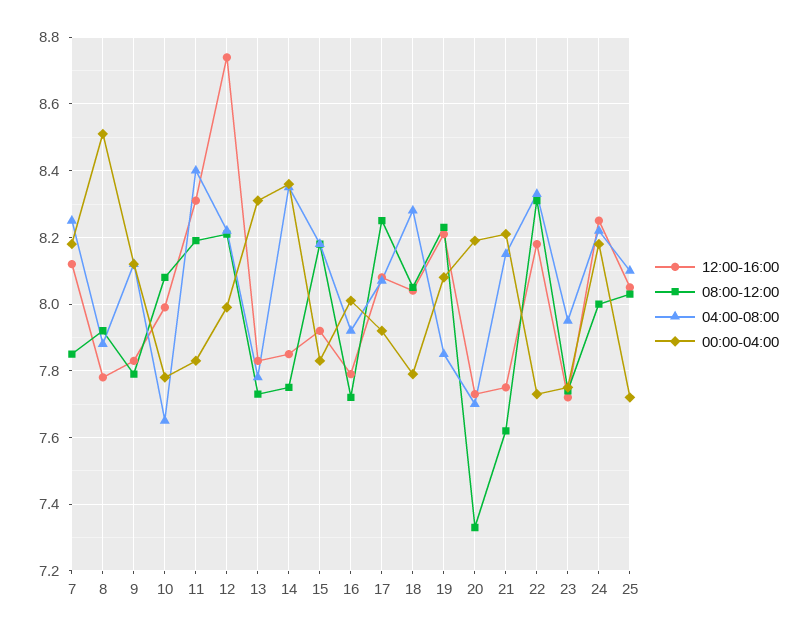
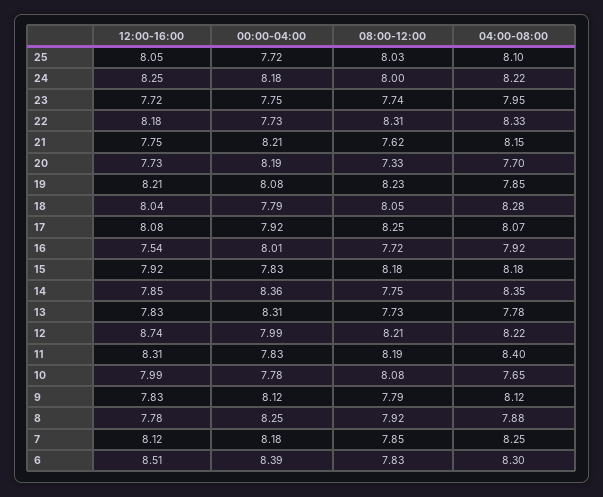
  {
    "12:00-16:00": {
      "7": 8.12,
      "8": 7.78,
      "9": 7.83,
      "10": 7.99,
      "11": 8.31,
      "12": 8.74,
      "13": 7.83,
      "14": 7.85,
      "15": 7.92,
-     "16": 7.8,
+     "16": 7.54,
      "17": 8.08,
      "18": 8.04,
      "19": 8.21,
      "20": 7.73,
      "21": 7.75,
      "22": 8.18,
      "23": 7.72,
      "24": 8.25,
-     "25": 8.05
+     "25": 8.05,
+     "6": 8.51
    },
    "08:00-12:00": {
      "7": 7.85,
      "8": 7.92,
      "9": 7.79,
      "10": 8.08,
      "11": 8.19,
      "12": 8.21,
      "13": 7.73,
      "14": 7.75,
      "15": 8.18,
      "16": 7.72,
      "17": 8.25,
      "18": 8.05,
      "19": 8.23,
      "20": 7.33,
      "21": 7.62,
      "22": 8.31,
      "23": 7.74,
      "24": 8,
-     "25": 8.03
+     "25": 8.03,
+     "6": 7.83
    },
    "04:00-08:00": {
      "7": 8.25,
      "8": 7.88,
      "9": 8.12,
      "10": 7.65,
      "11": 8.4,
      "12": 8.22,
      "13": 7.78,
      "14": 8.35,
      "15": 8.18,
      "16": 7.92,
      "17": 8.07,
      "18": 8.28,
      "19": 7.85,
      "20": 7.7,
      "21": 8.15,
      "22": 8.33,
      "23": 7.95,
      "24": 8.22,
-     "25": 8.1
+     "25": 8.1,
+     "6": 8.3
    },
    "00:00-04:00": {
      "7": 8.18,
-     "8": 8.5,
+     "8": 8.25,
      "9": 8.12,
      "10": 7.78,
      "11": 7.83,
      "12": 7.99,
      "13": 8.31,
      "14": 8.36,
      "15": 7.83,
      "16": 8.01,
      "17": 7.92,
      "18": 7.79,
      "19": 8.08,
      "20": 8.19,
      "21": 8.21,
      "22": 7.73,
      "23": 7.75,
      "24": 8.18,
-     "25": 7.72
+     "25": 7.72,
+     "6": 8.39
    }
  }

